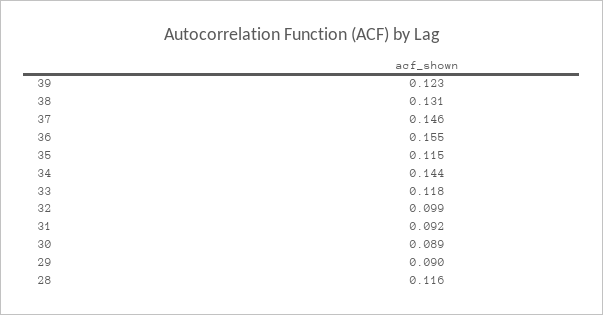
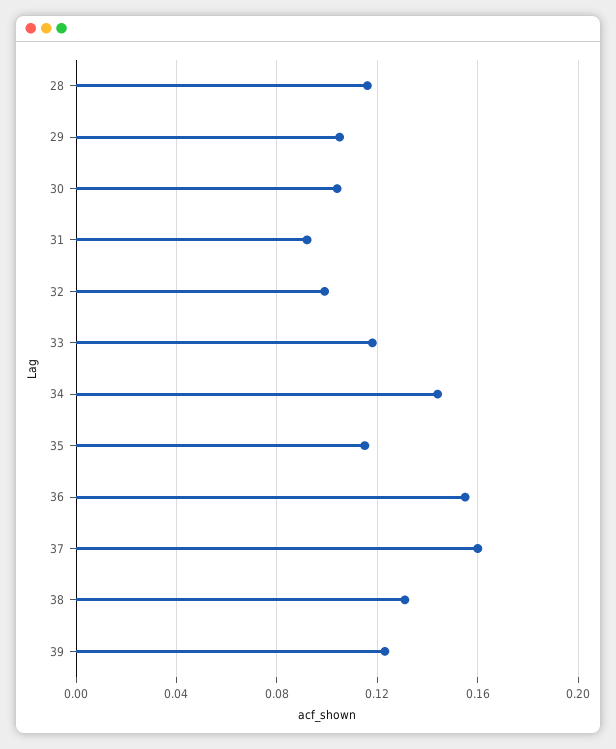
  {
    "39": 0.123,
    "38": 0.131,
-   "37": 0.146,
+   "37": 0.16,
    "36": 0.155,
    "35": 0.115,
    "34": 0.144,
    "33": 0.118,
    "32": 0.099,
    "31": 0.092,
-   "30": 0.089,
+   "30": 0.105,
-   "29": 0.09,
+   "29": 0.105,
    "28": 0.116
  }

